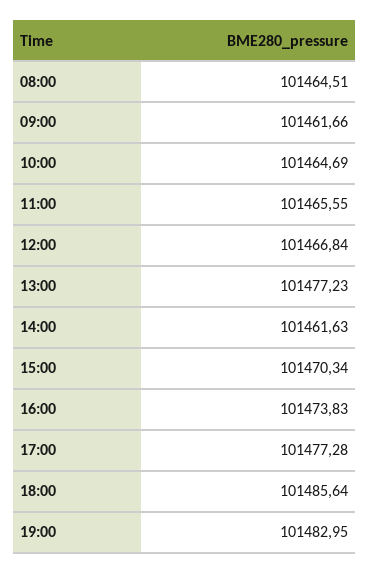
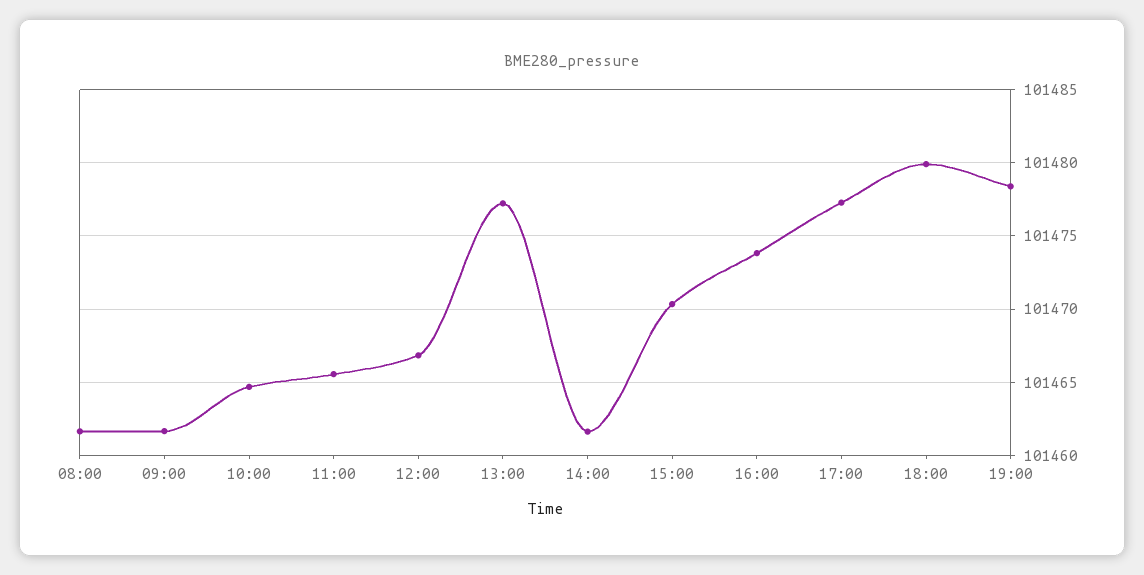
  {
-   "08:00": 101464.51,
+   "08:00": 101461.5,
    "09:00": 101461.66,
    "10:00": 101464.69,
    "11:00": 101465.55,
    "12:00": 101466.84,
    "13:00": 101477.23,
    "14:00": 101461.63,
    "15:00": 101470.34,
    "16:00": 101473.83,
    "17:00": 101477.28,
-   "18:00": 101485.64,
+   "18:00": 101480,
-   "19:00": 101482.95
+   "19:00": 101478.5
  }

